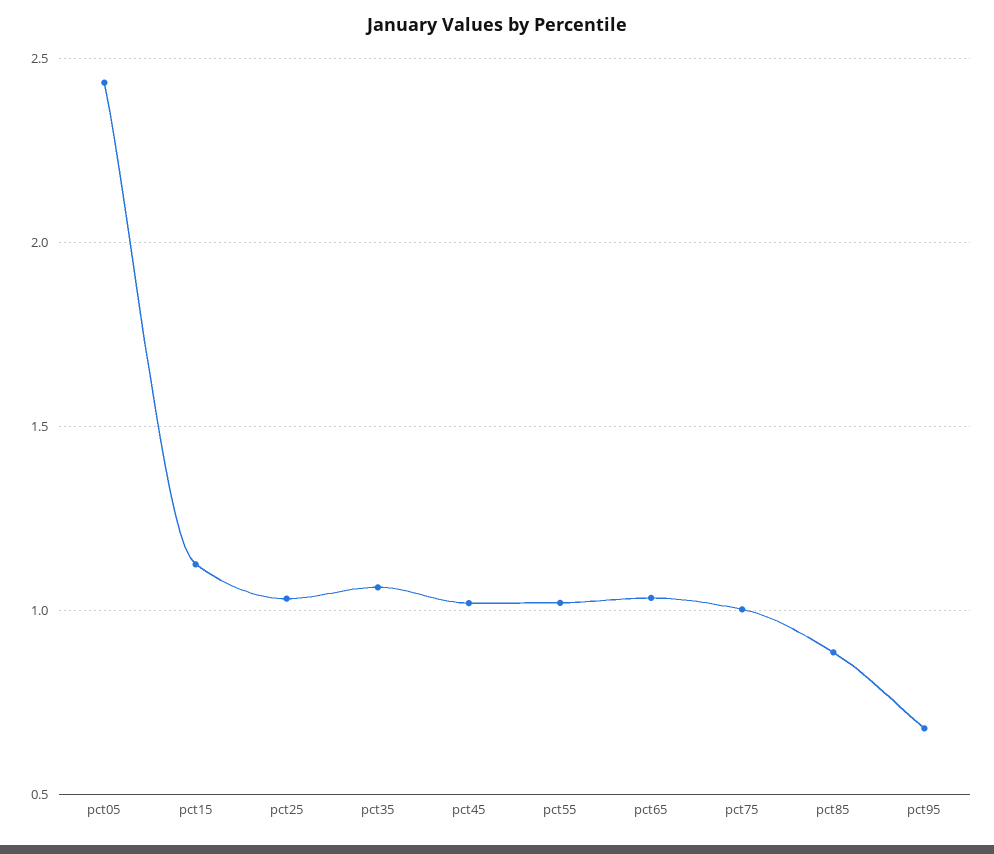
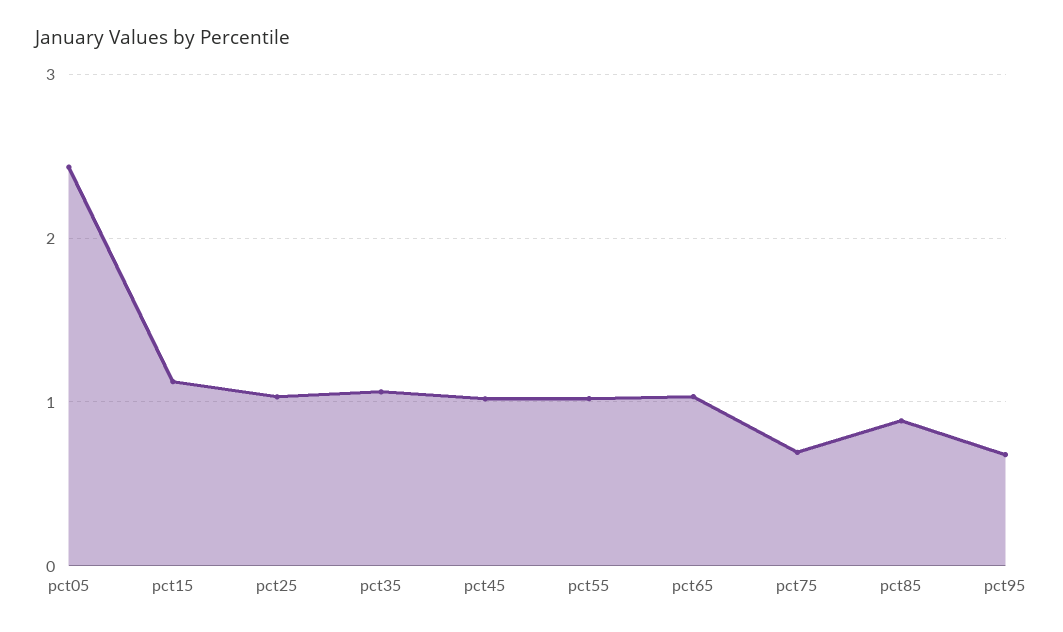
  {
    "pct05": 2.45,
    "pct15": 1.1,
    "pct25": 1.05,
    "pct35": 1.05,
    "pct45": 1,
    "pct55": 1,
    "pct65": 1.05,
-   "pct75": 1,
+   "pct75": 0.7,
    "pct85": 0.9,
    "pct95": 0.7
  }

